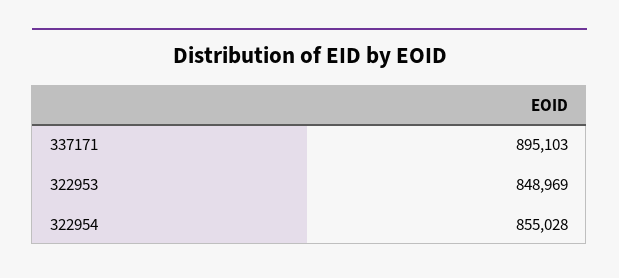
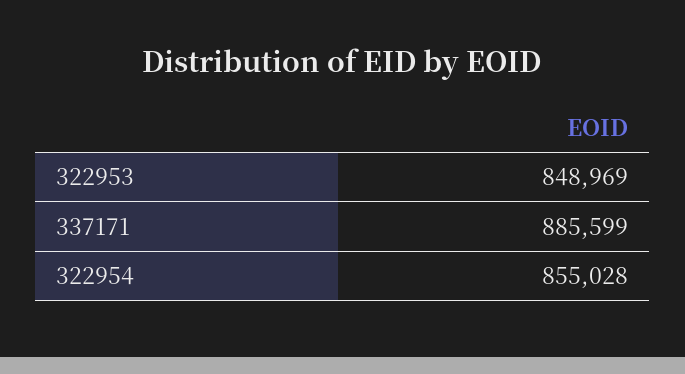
  {
-   "337171": 895103,
+   "337171": 885599,
    "322953": 848969,
    "322954": 855028
  }

